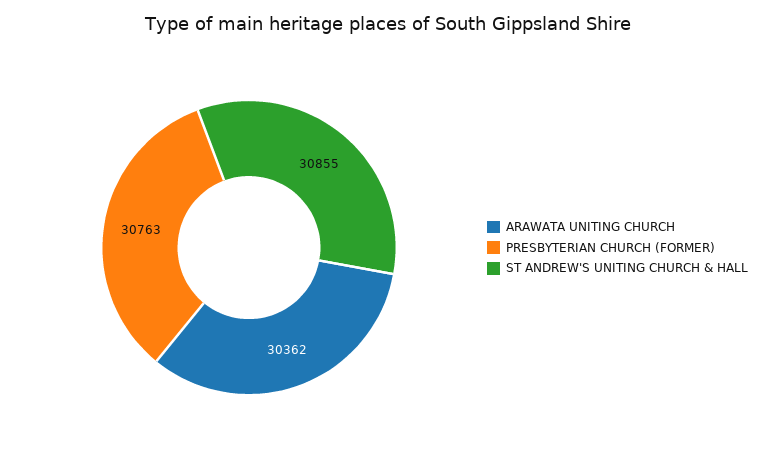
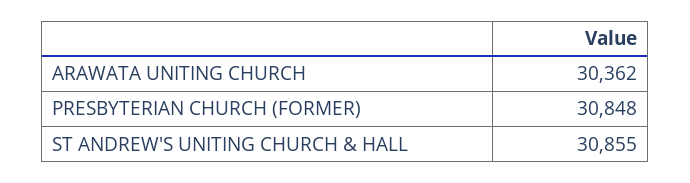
  {
    "ARAWATA UNITING CHURCH": 30362,
-   "PRESBYTERIAN CHURCH (FORMER)": 30763,
+   "PRESBYTERIAN CHURCH (FORMER)": 30848,
    "ST ANDREW'S UNITING CHURCH & HALL": 30855
  }

